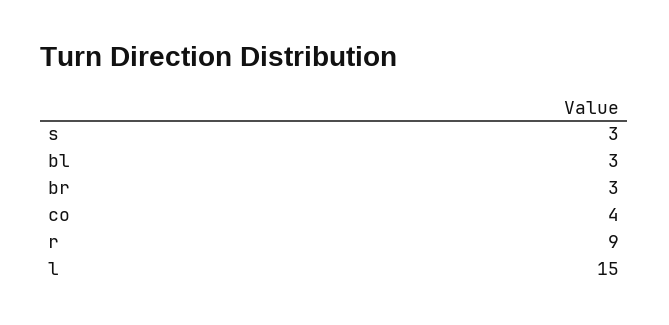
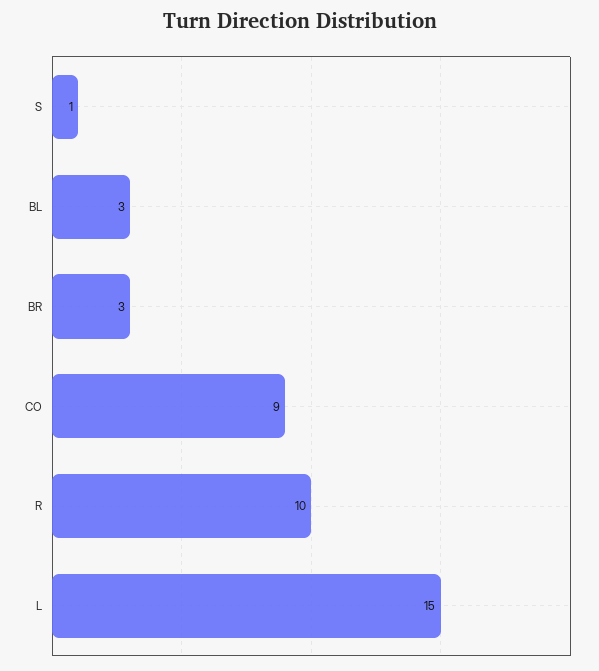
  {
-   "s": 3,
+   "s": 1,
    "bl": 3,
    "br": 3,
-   "co": 4,
+   "co": 9,
-   "r": 9,
+   "r": 10,
    "l": 15
  }

